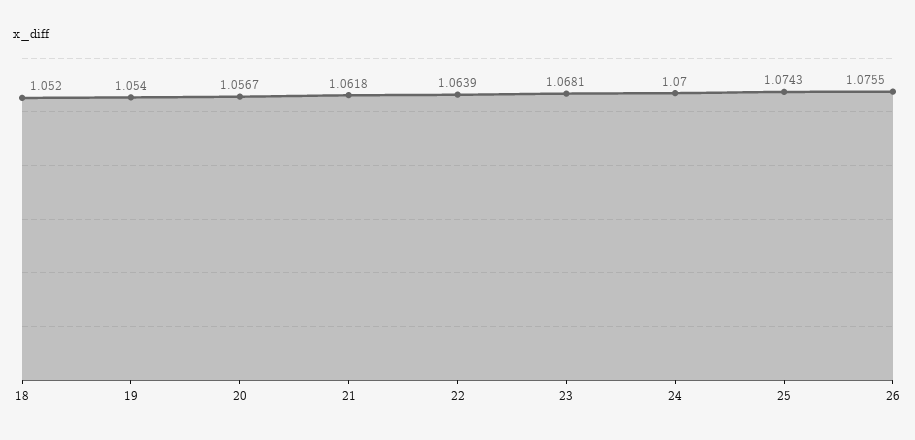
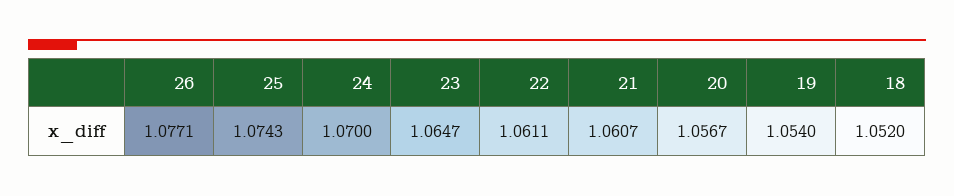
  {
    "18": 1.052,
    "19": 1.054,
    "20": 1.0567,
-   "21": 1.0618,
+   "21": 1.0607,
-   "22": 1.0639,
+   "22": 1.0611,
-   "23": 1.0681,
+   "23": 1.0647,
    "24": 1.07,
    "25": 1.0743,
-   "26": 1.0755
+   "26": 1.0771
  }

